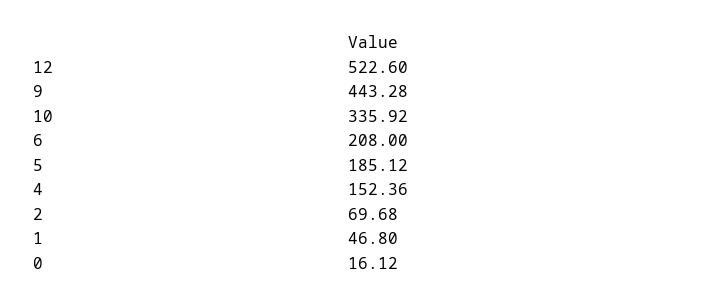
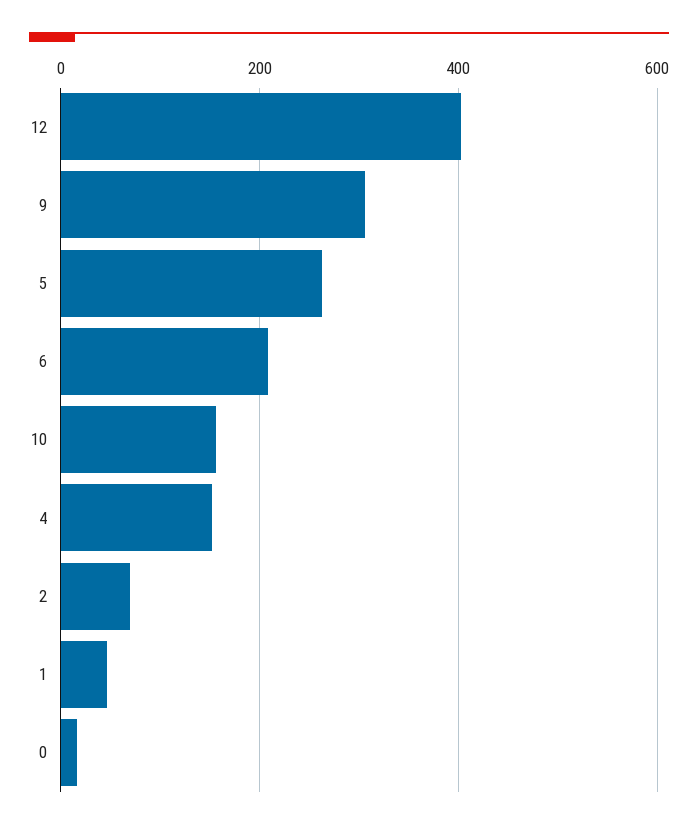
  {
-   "12": 522.6,
+   "12": 400,
-   "9": 443.28,
+   "9": 300,
-   "10": 335.92,
+   "10": 160,
    "6": 208,
-   "5": 185.12,
+   "5": 260,
    "4": 152.36,
    "2": 69.68,
    "1": 46.8,
    "0": 16.12
  }

